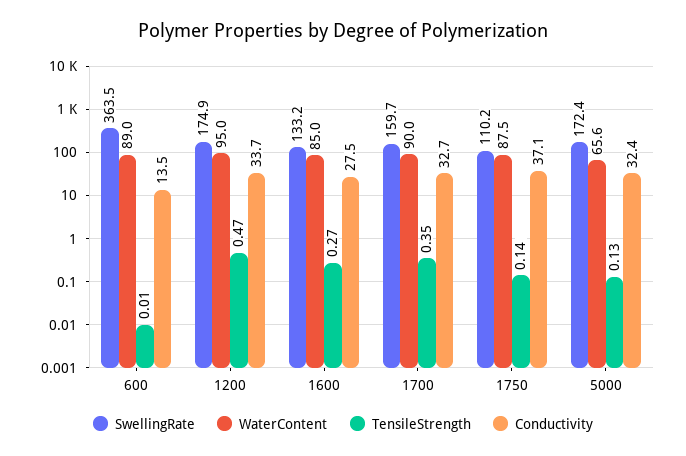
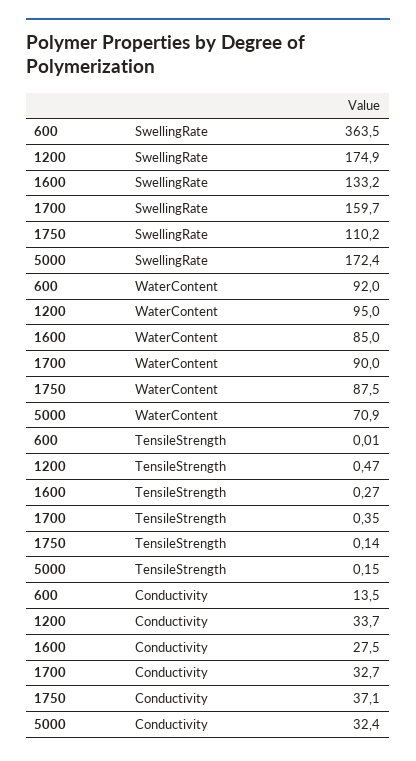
  {
    "SwellingRate": {
      "600": 363.5,
      "1200": 174.9,
      "1600": 133.2,
      "1700": 159.7,
      "1750": 110.2,
      "5000": 172.4
    },
    "WaterContent": {
-     "600": 89,
+     "600": 92,
      "1200": 95,
      "1600": 85,
      "1700": 90,
      "1750": 87.5,
-     "5000": 65.6
+     "5000": 70.9
    },
    "TensileStrength": {
      "600": 0.01,
      "1200": 0.47,
      "1600": 0.27,
      "1700": 0.35,
      "1750": 0.14,
-     "5000": 0.13
+     "5000": 0.15
    },
    "Conductivity": {
      "600": 13.5,
      "1200": 33.7,
      "1600": 27.5,
      "1700": 32.7,
      "1750": 37.1,
      "5000": 32.4
    }
  }

